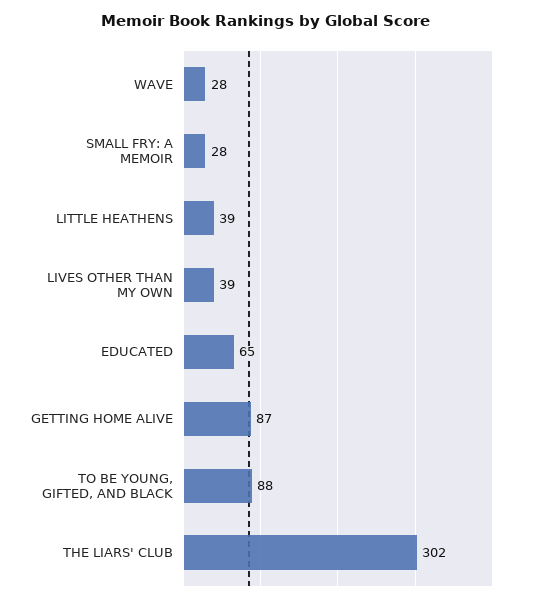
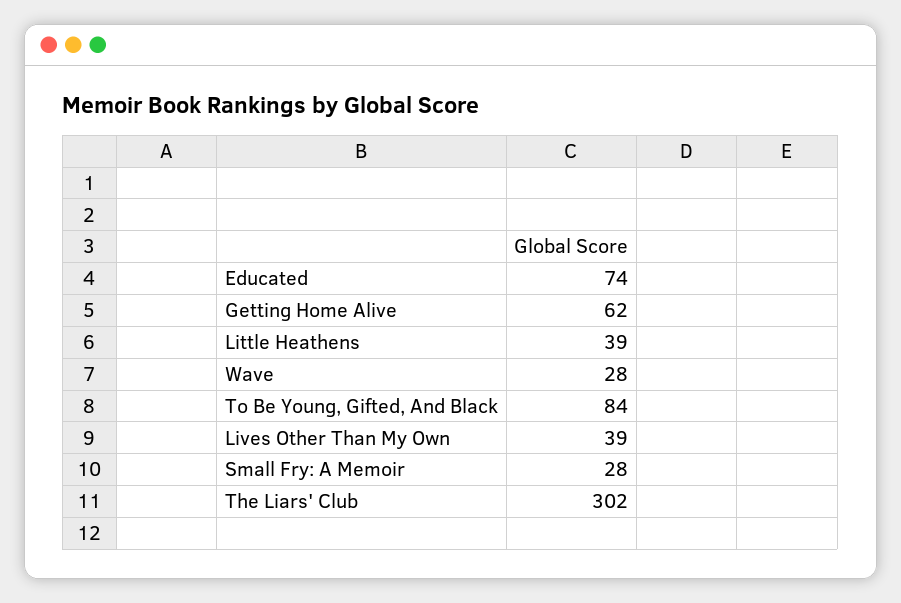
  {
    "WAVE": 28,
    "SMALL FRY: A MEMOIR": 28,
    "LITTLE HEATHENS": 39,
    "LIVES OTHER THAN MY OWN": 39,
-   "EDUCATED": 65,
+   "EDUCATED": 74,
-   "GETTING HOME ALIVE": 87,
+   "GETTING HOME ALIVE": 62,
-   "TO BE YOUNG, GIFTED, AND BLACK": 88,
+   "TO BE YOUNG, GIFTED, AND BLACK": 84,
    "THE LIARS' CLUB": 302
  }

